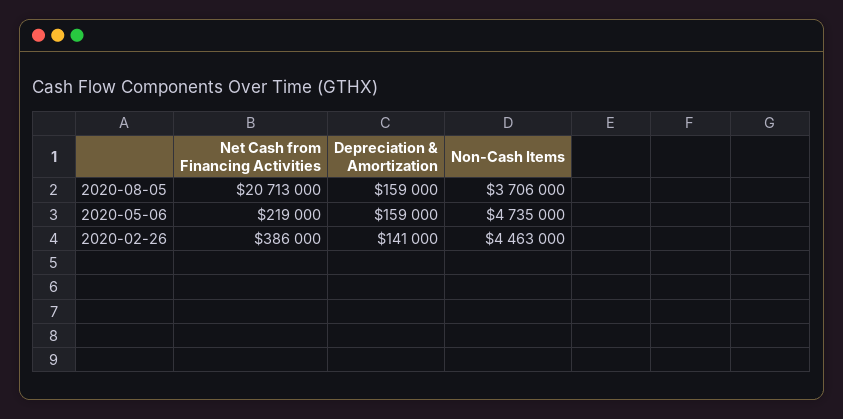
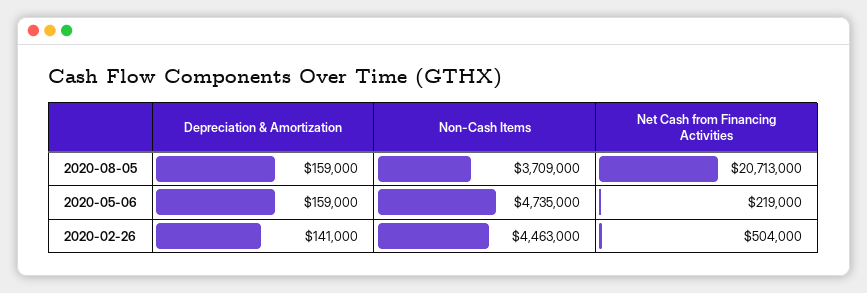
  {
    "Net Cash from Financing Activities": {
      "2020-08-05": 20713000,
      "2020-05-06": 219000,
-     "2020-02-26": 386000
+     "2020-02-26": 504000
    },
    "Depreciation & Amortization": {
      "2020-08-05": 159000,
      "2020-05-06": 159000,
      "2020-02-26": 141000
    },
    "Non-Cash Items": {
-     "2020-08-05": 3706000,
+     "2020-08-05": 3709000,
      "2020-05-06": 4735000,
      "2020-02-26": 4463000
    }
  }

